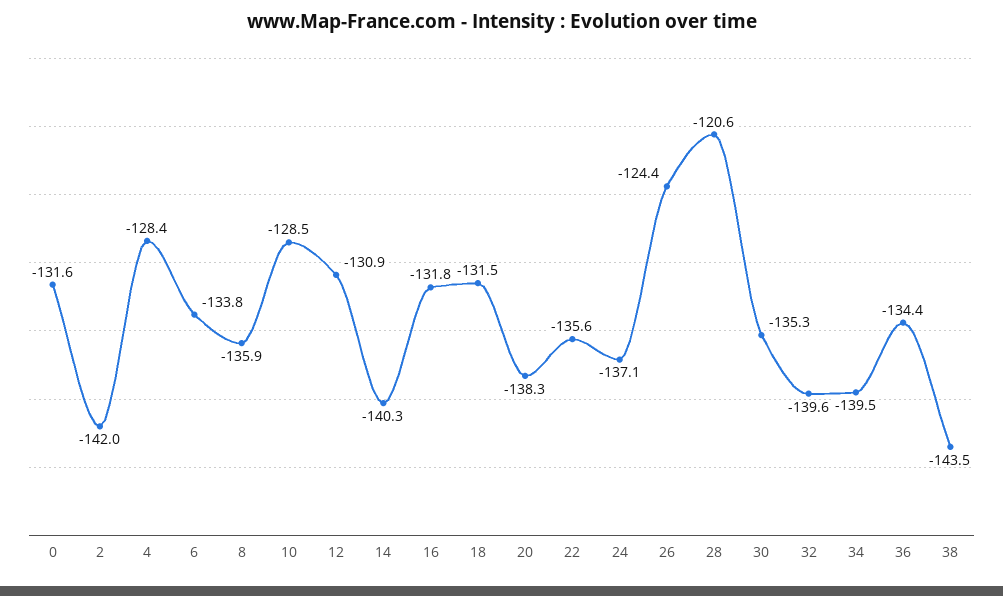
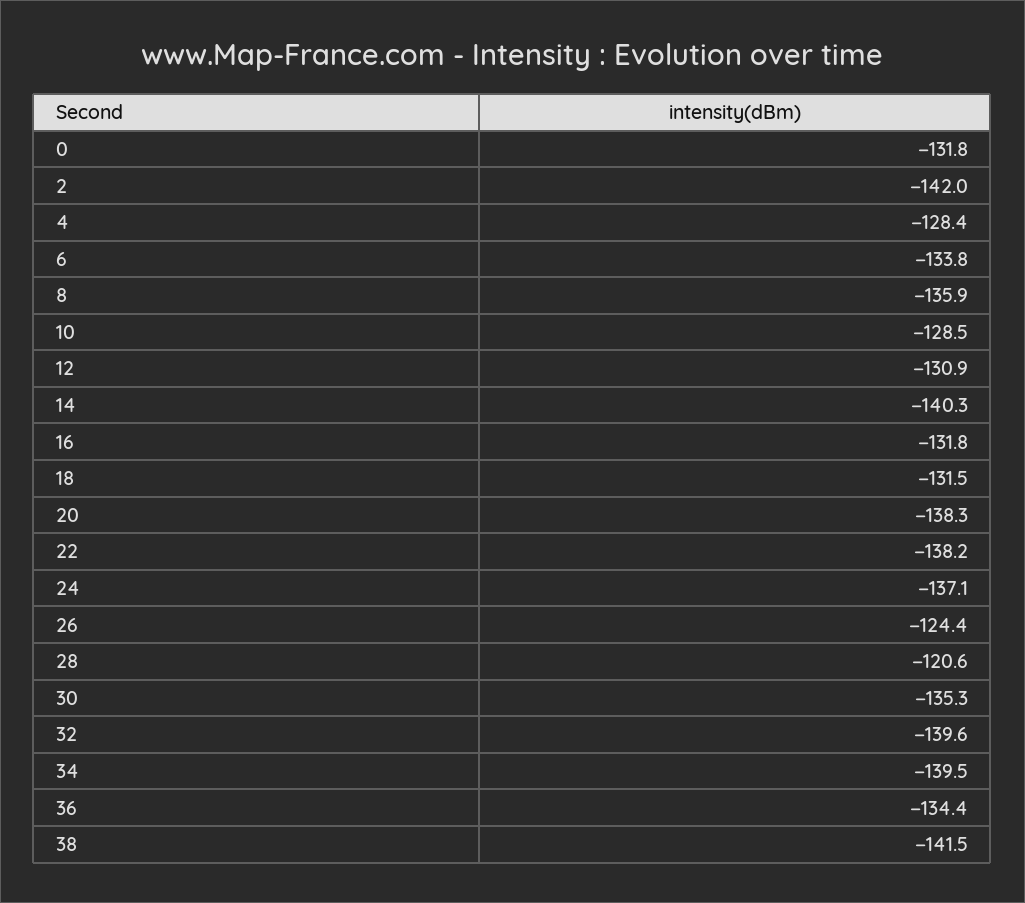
  {
-   "0": -131.6,
+   "0": -131.8,
    "2": -142,
    "4": -128.4,
    "6": -133.8,
    "8": -135.9,
    "10": -128.5,
    "12": -130.9,
    "14": -140.3,
    "16": -131.8,
    "18": -131.5,
    "20": -138.3,
-   "22": -135.6,
+   "22": -138.2,
    "24": -137.1,
    "26": -124.4,
    "28": -120.6,
    "30": -135.3,
    "32": -139.6,
    "34": -139.5,
    "36": -134.4,
-   "38": -143.5
+   "38": -141.5
  }

